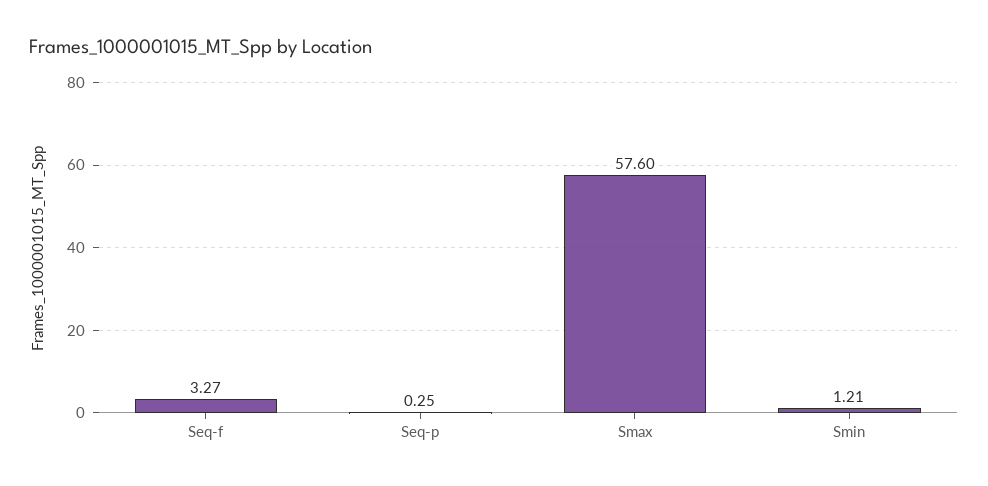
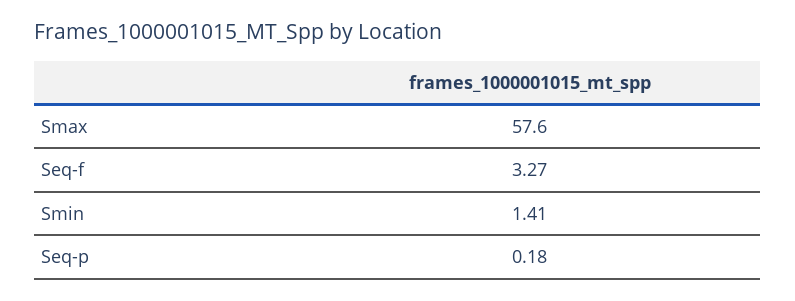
  {
    "Seq-f": 3.27,
-   "Seq-p": 0.25,
+   "Seq-p": 0.18,
    "Smax": 57.6,
-   "Smin": 1.21
+   "Smin": 1.41
  }

